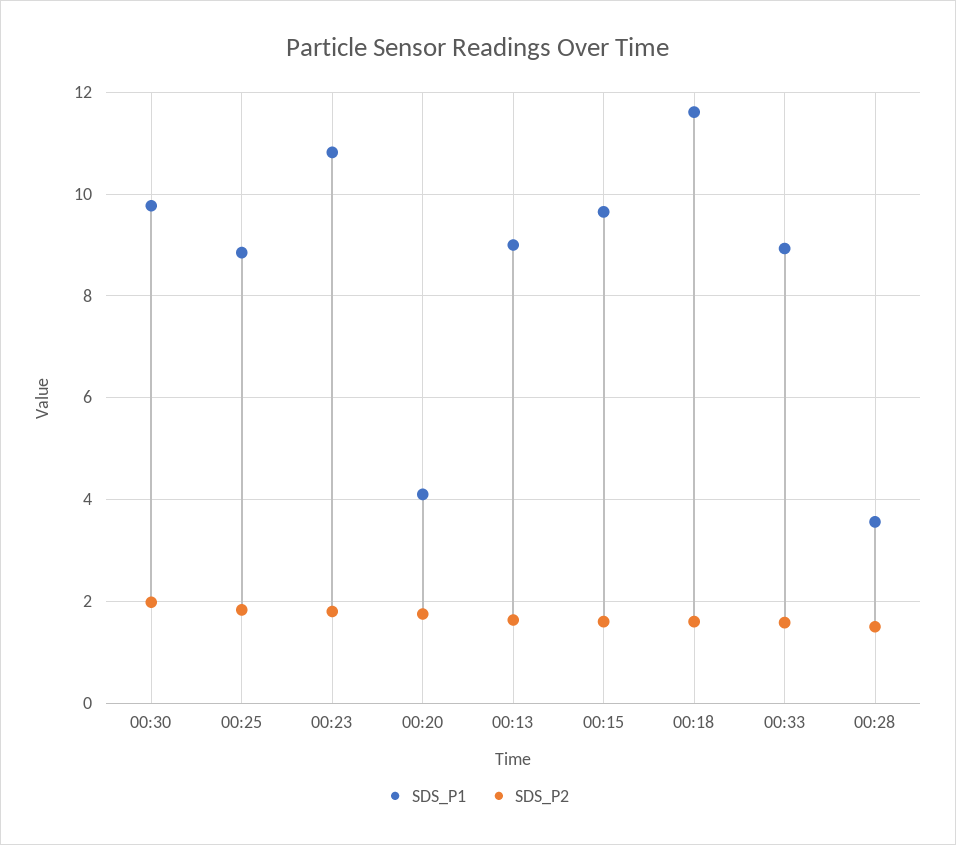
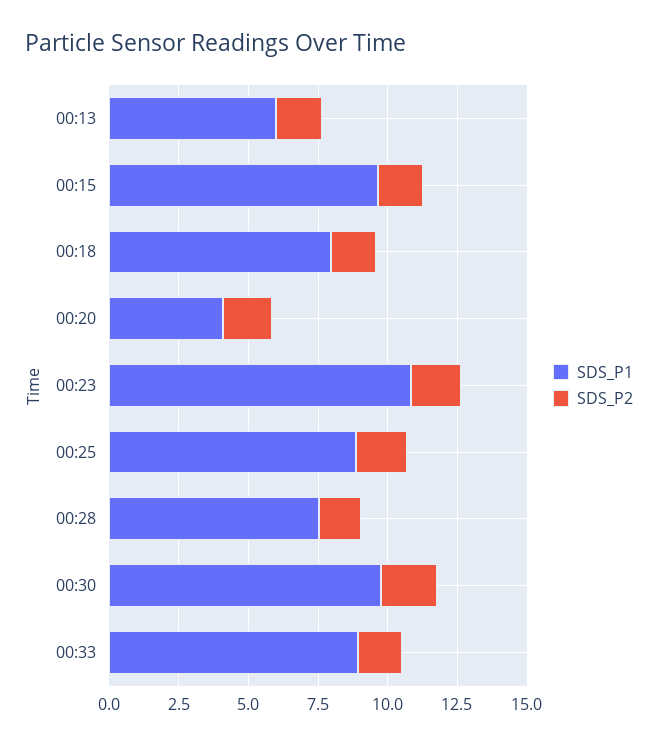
  {
    "SDS_P1": {
      "00:30": 9.8,
      "00:25": 8.8,
      "00:23": 10.8,
      "00:20": 4.2,
-     "00:13": 9,
+     "00:13": 6,
      "00:15": 9.6,
-     "00:18": 11.6,
+     "00:18": 8,
      "00:33": 9,
-     "00:28": 3.6
+     "00:28": 7.5
    },
    "SDS_P2": {
      "00:30": 2,
      "00:25": 1.8,
      "00:23": 1.8,
      "00:20": 1.8,
      "00:13": 1.6,
      "00:15": 1.6,
      "00:18": 1.6,
      "00:33": 1.6,
      "00:28": 1.6
    }
  }

